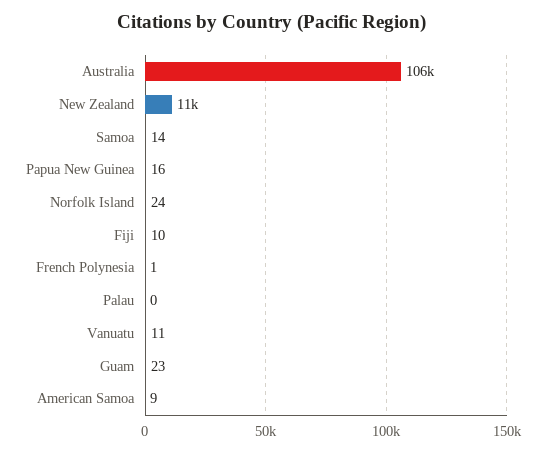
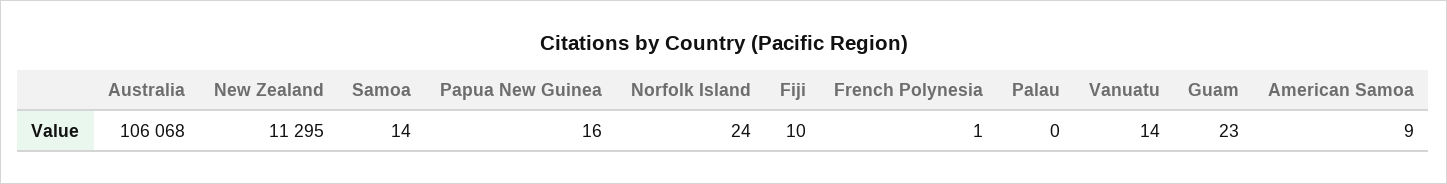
  {
    "Australia": 106068,
    "New Zealand": 11295,
    "Samoa": 14,
    "Papua New Guinea": 16,
    "Norfolk Island": 24,
    "Fiji": 10,
    "French Polynesia": 1,
    "Palau": 0,
-   "Vanuatu": 11,
+   "Vanuatu": 14,
    "Guam": 23,
    "American Samoa": 9
  }

